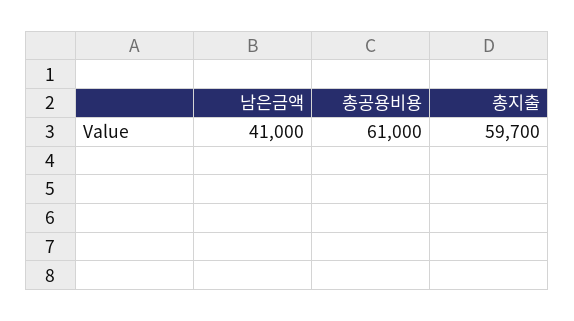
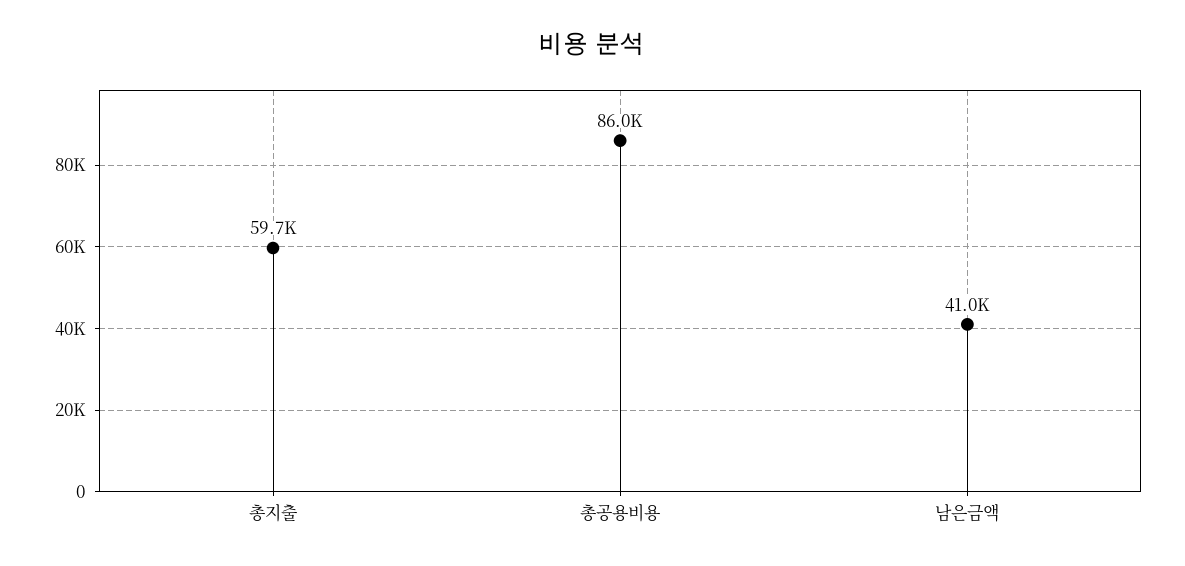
  {
    "남은금액": 41000,
-   "총공용비용": 61000,
+   "총공용비용": 86000,
    "총지출": 59700
  }

